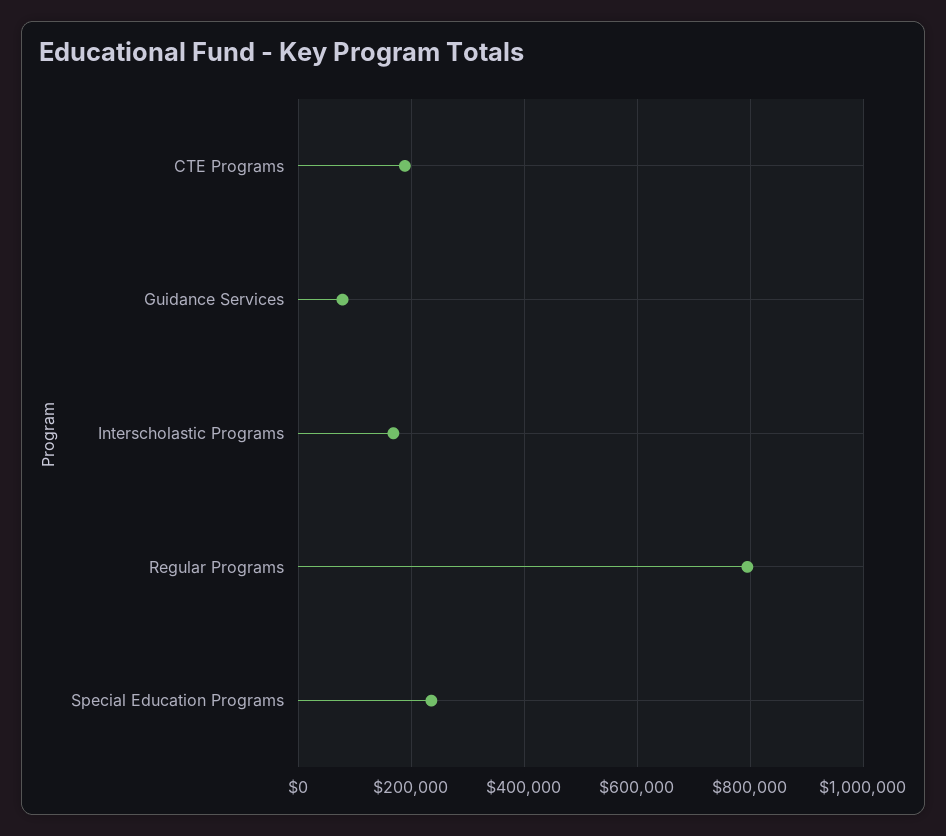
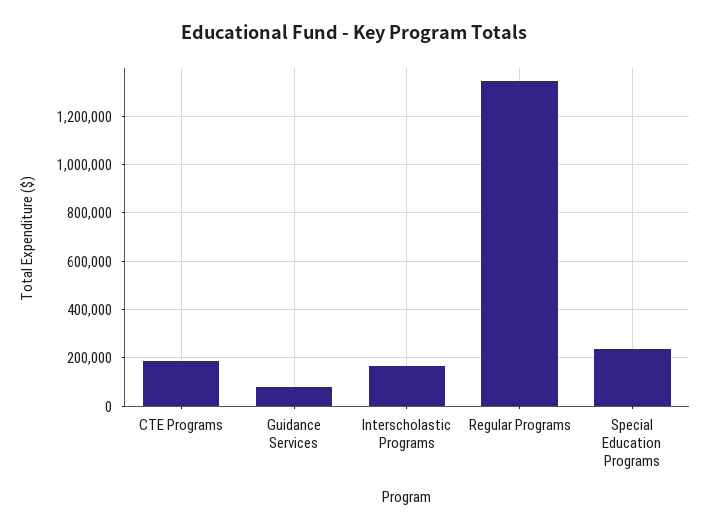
  {
    "CTE Programs": 180000,
    "Guidance Services": 80000,
    "Interscholastic Programs": 160000,
-   "Regular Programs": 800000,
+   "Regular Programs": 1350000,
    "Special Education Programs": 240000
  }

